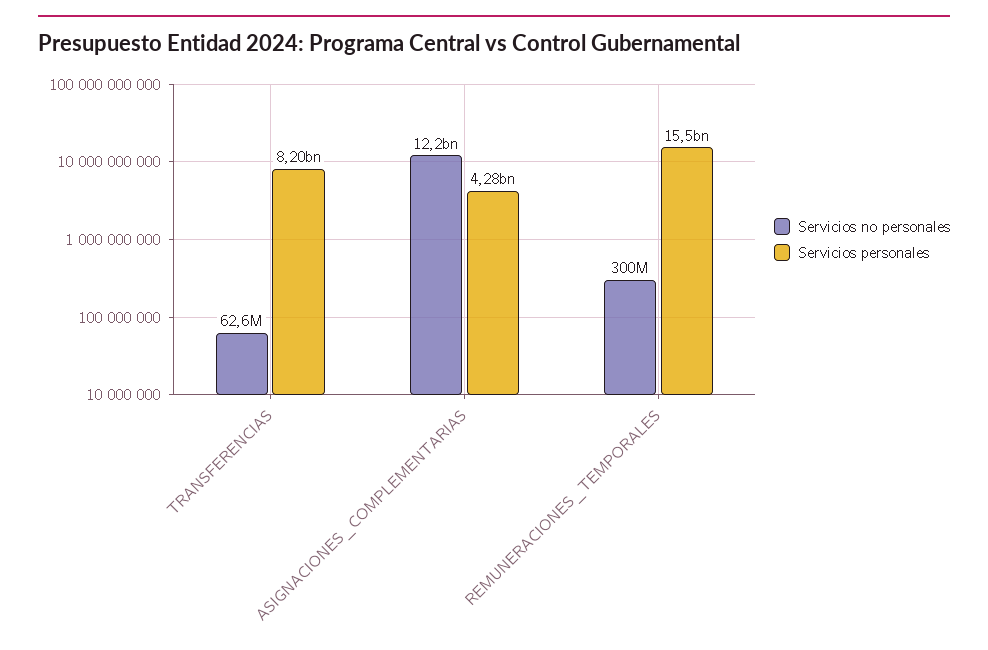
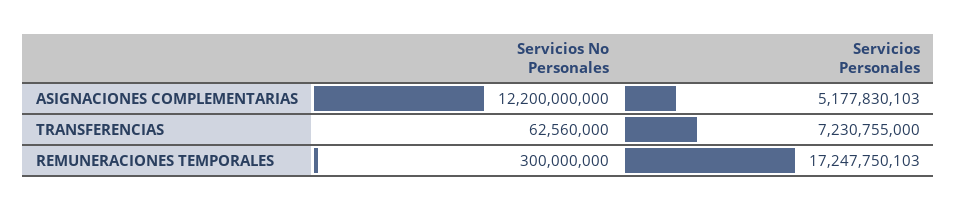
  {
    "Servicios no personales": {
      "TRANSFERENCIAS": 62560000,
      "ASIGNACIONES_COMPLEMENTARIAS": 12200000000,
      "REMUNERACIONES_TEMPORALES": 300000000
    },
    "Servicios personales": {
-     "TRANSFERENCIAS": 8200000000,
+     "TRANSFERENCIAS": 7230755000,
-     "ASIGNACIONES_COMPLEMENTARIAS": 4280000000,
+     "ASIGNACIONES_COMPLEMENTARIAS": 5177830103,
-     "REMUNERACIONES_TEMPORALES": 15500000000
+     "REMUNERACIONES_TEMPORALES": 17247750103
    }
  }

